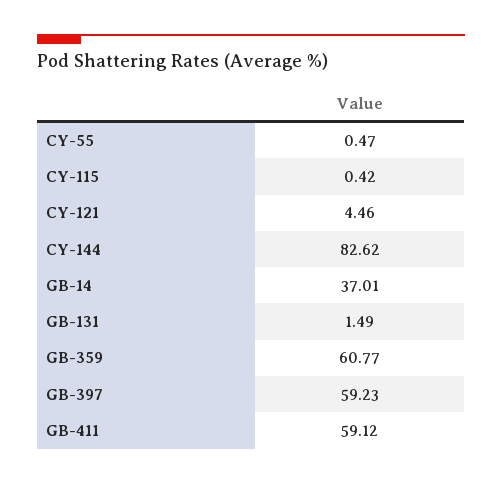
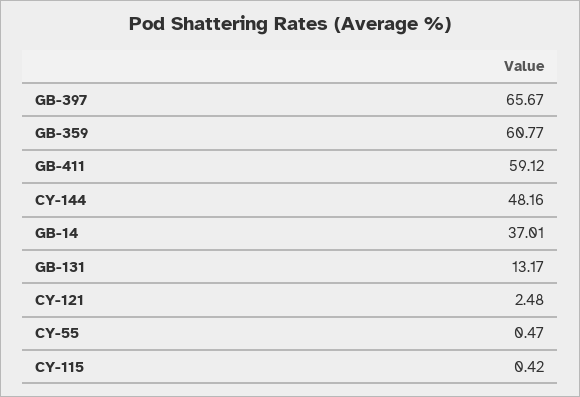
  {
    "CY-55": 0.47,
    "CY-115": 0.42,
-   "CY-121": 4.46,
+   "CY-121": 2.48,
-   "CY-144": 82.62,
+   "CY-144": 48.16,
    "GB-14": 37.01,
-   "GB-131": 1.49,
+   "GB-131": 13.17,
    "GB-359": 60.77,
-   "GB-397": 59.23,
+   "GB-397": 65.67,
    "GB-411": 59.12
  }

